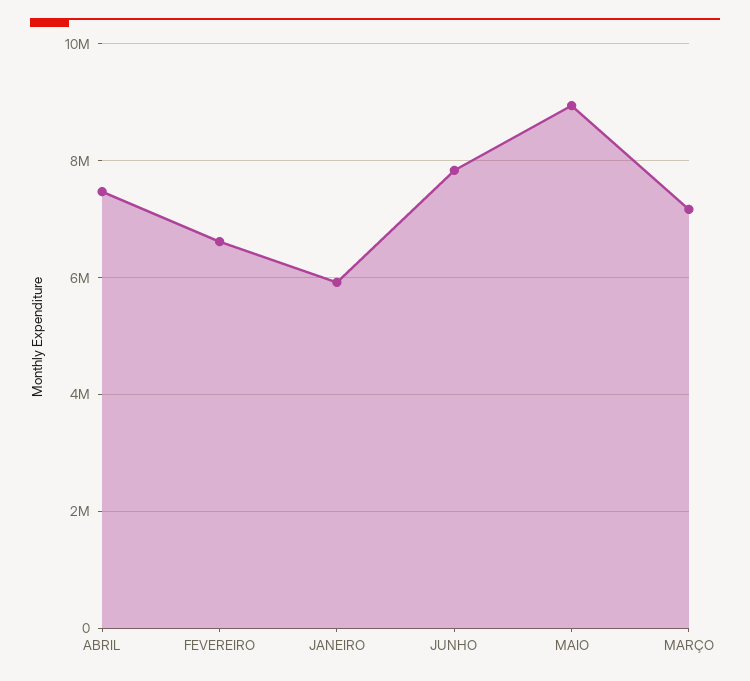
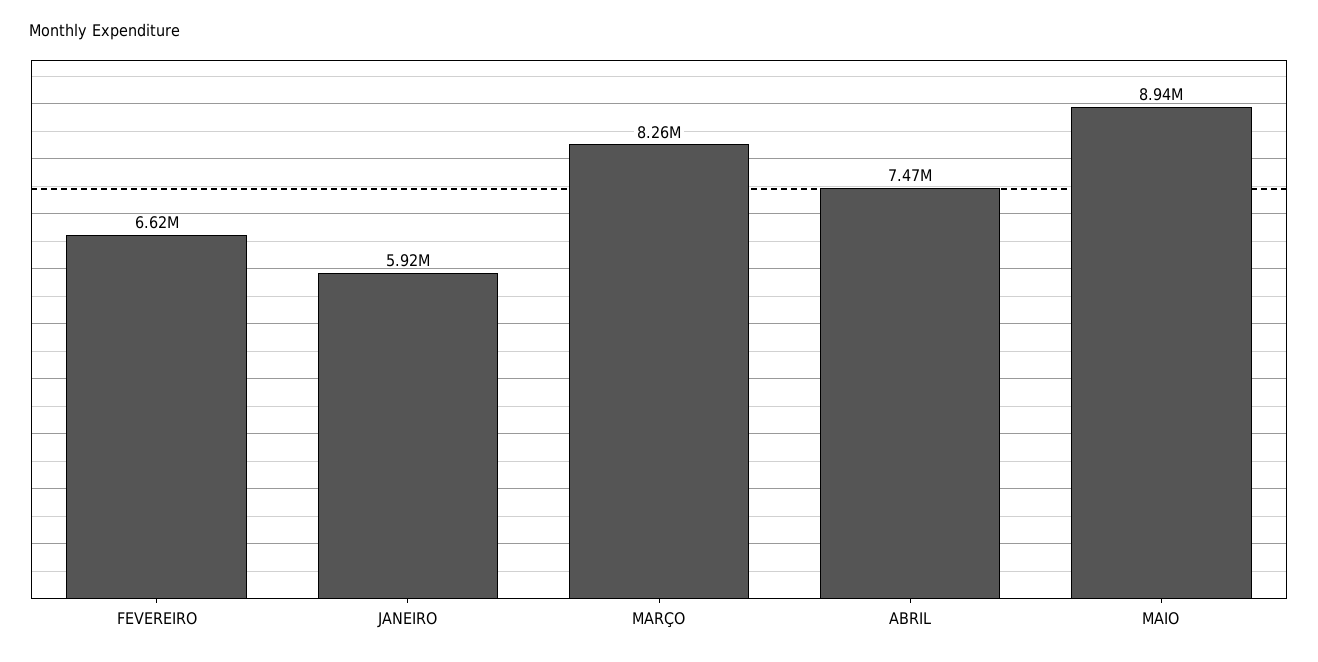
  {
    "ABRIL": 7470000,
    "FEVEREIRO": 6620000,
    "JANEIRO": 5920000,
-   "JUNHO": 7800000,
    "MAIO": 8940000,
-   "MARÇO": 7200000
+   "MARÇO": 8260000
  }

